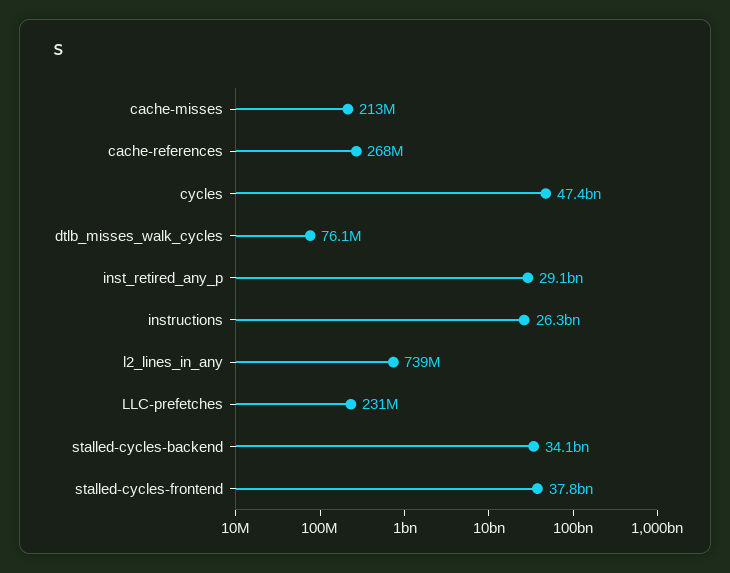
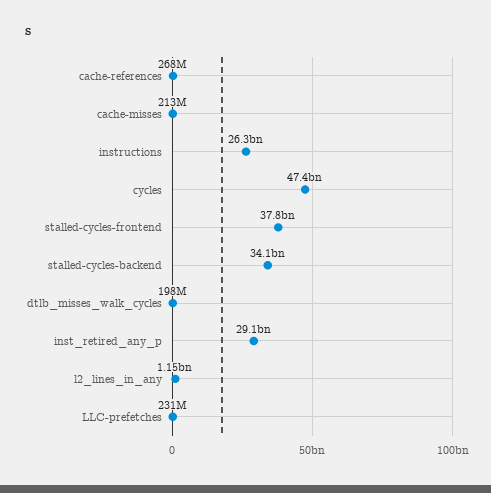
  {
    "cache-misses": 213000000,
    "cache-references": 268000000,
    "cycles": 47400000000,
-   "dtlb_misses_walk_cycles": 76100000,
+   "dtlb_misses_walk_cycles": 198000000,
    "inst_retired_any_p": 29100000000,
    "instructions": 26300000000,
-   "l2_lines_in_any": 739000000,
+   "l2_lines_in_any": 1150000000,
    "LLC-prefetches": 231000000,
    "stalled-cycles-backend": 34100000000,
    "stalled-cycles-frontend": 37800000000
  }

